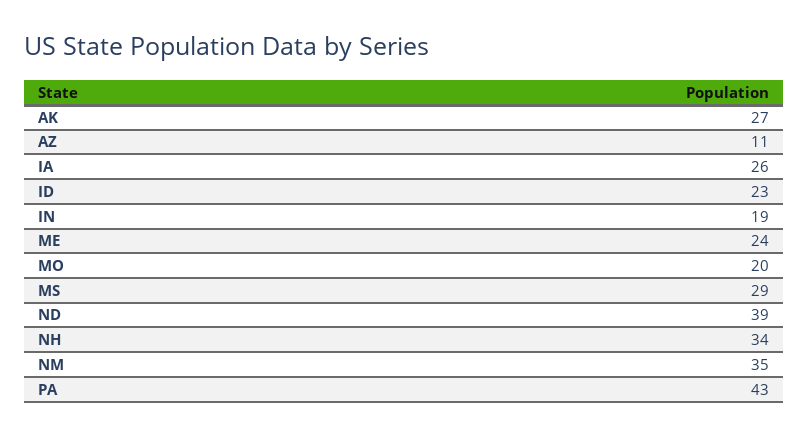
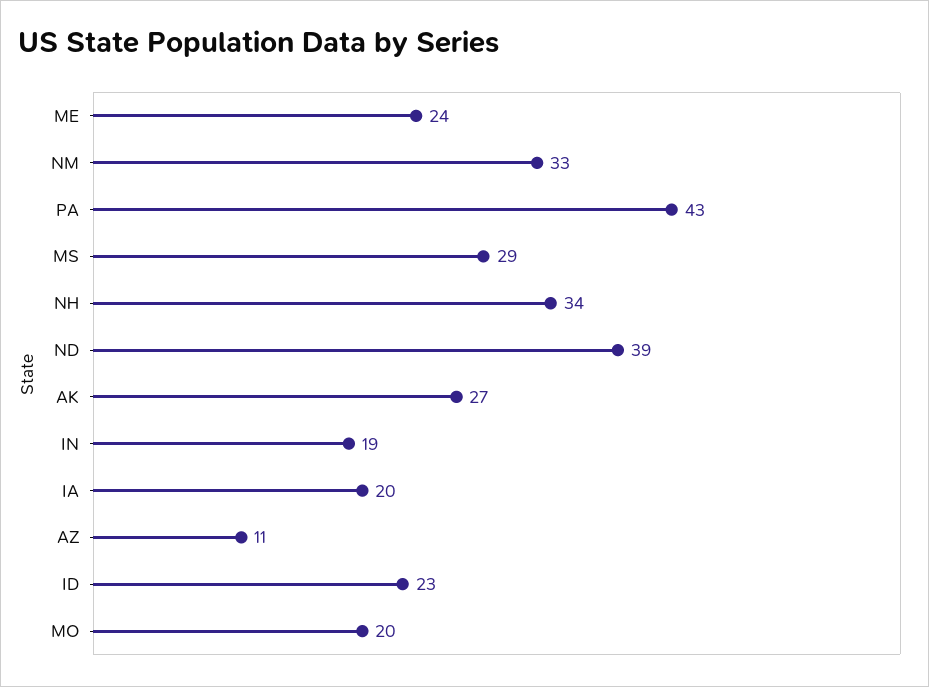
  {
    "AK": 27,
    "AZ": 11,
-   "IA": 26,
+   "IA": 20,
    "ID": 23,
    "IN": 19,
    "ME": 24,
    "MO": 20,
    "MS": 29,
    "ND": 39,
    "NH": 34,
-   "NM": 35,
+   "NM": 33,
    "PA": 43
  }

